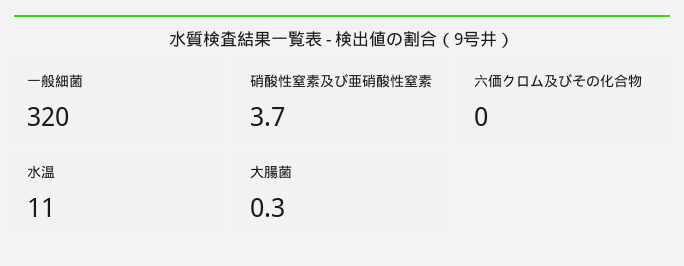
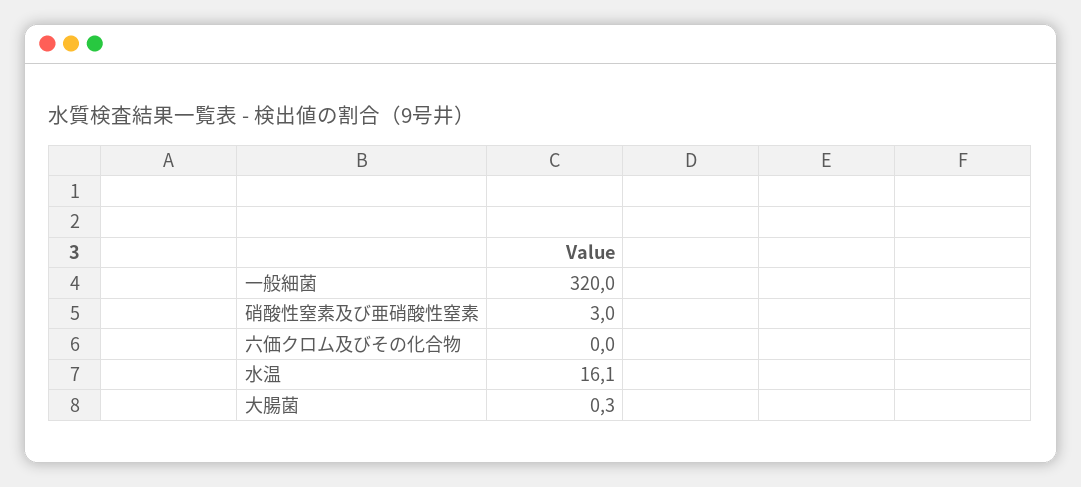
  {
    "一般細菌": 320,
-   "硝酸性窒素及び亜硝酸性窒素": 3.7,
+   "硝酸性窒素及び亜硝酸性窒素": 3,
    "六価クロム及びその化合物": 0,
-   "水温": 11,
+   "水温": 16.1,
    "大腸菌": 0.3
  }

